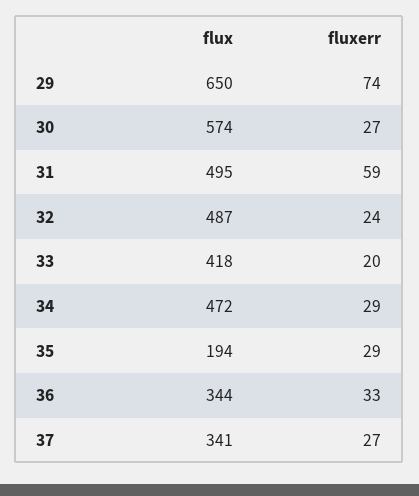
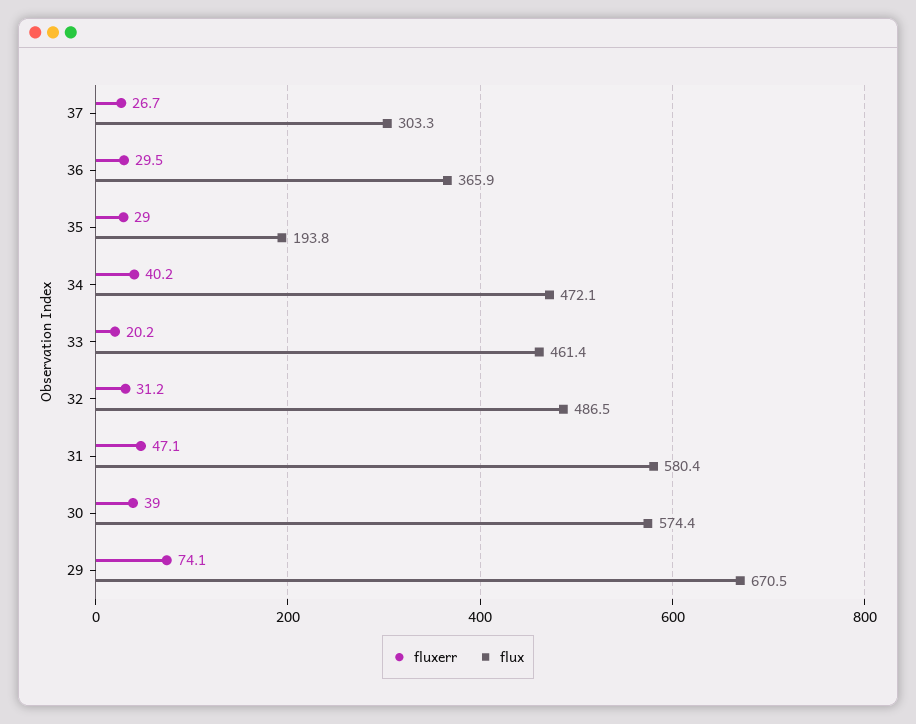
  {
    "flux": {
-     "29": 650,
+     "29": 670.5,
      "30": 574.4,
-     "31": 495,
+     "31": 580.4,
      "32": 486.5,
-     "33": 418,
+     "33": 461.4,
      "34": 472.1,
      "35": 193.8,
-     "36": 344,
+     "36": 365.9,
-     "37": 341
+     "37": 303.3
    },
    "fluxerr": {
      "29": 74.1,
-     "30": 27,
+     "30": 39,
-     "31": 59,
+     "31": 47.1,
-     "32": 24,
+     "32": 31.2,
      "33": 20.2,
-     "34": 29,
+     "34": 40.2,
      "35": 29,
-     "36": 33,
+     "36": 29.5,
      "37": 26.7
    }
  }

